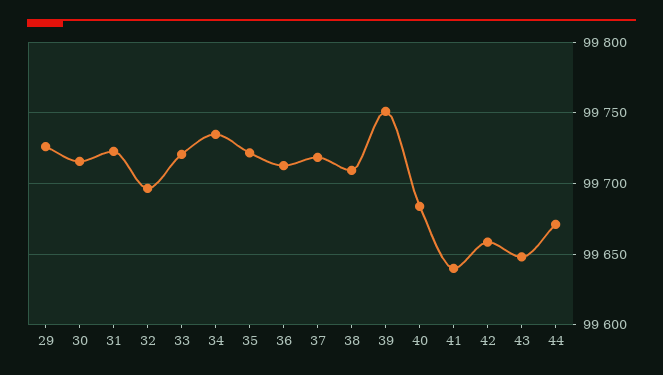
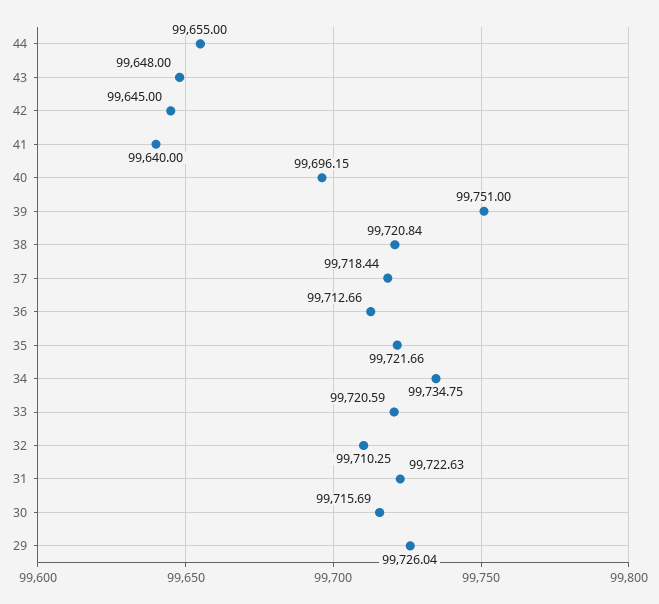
  {
    "29": 99726.04,
    "30": 99715.69,
    "31": 99722.63,
-   "32": 99695,
+   "32": 99710.25,
    "33": 99720.59,
    "34": 99734.75,
    "35": 99721.66,
    "36": 99712.66,
    "37": 99718.44,
-   "38": 99710,
+   "38": 99720.84,
    "39": 99751,
-   "40": 99685,
+   "40": 99696.15,
    "41": 99640,
-   "42": 99660,
+   "42": 99645,
    "43": 99648,
-   "44": 99670
+   "44": 99655
  }

